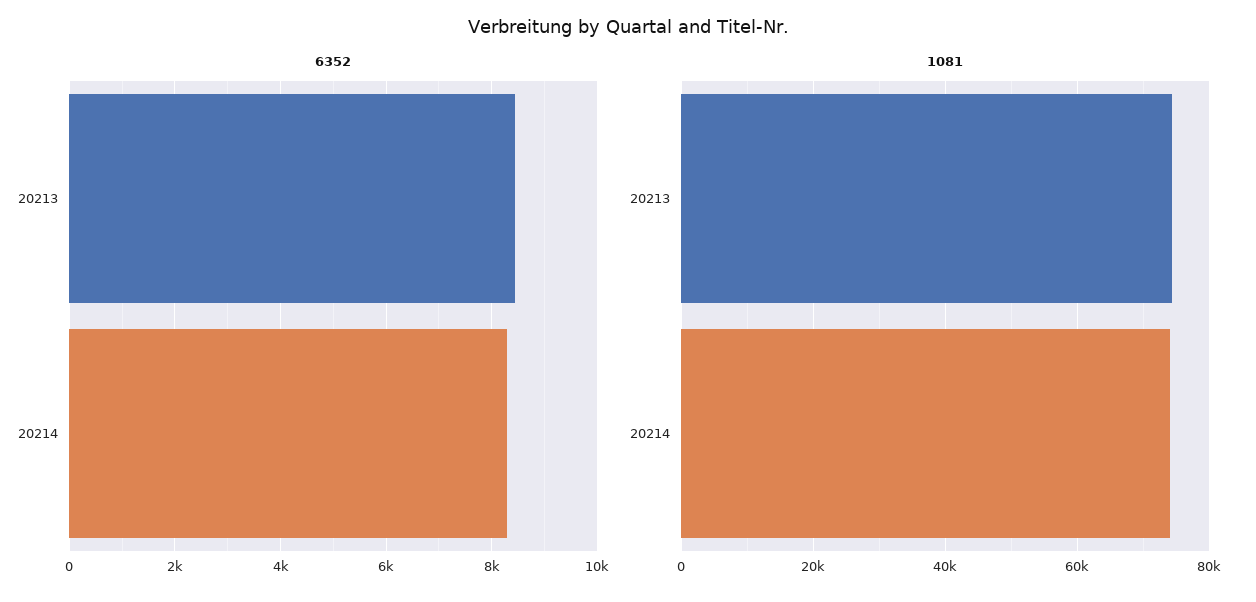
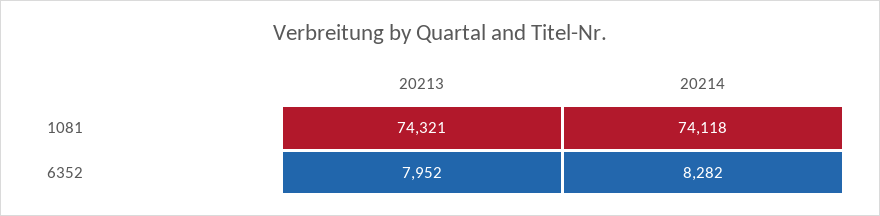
  {
    "6352": {
-     "20213": 8400,
+     "20213": 7952,
      "20214": 8282
    },
    "1081": {
      "20213": 74321,
      "20214": 74118
    }
  }

